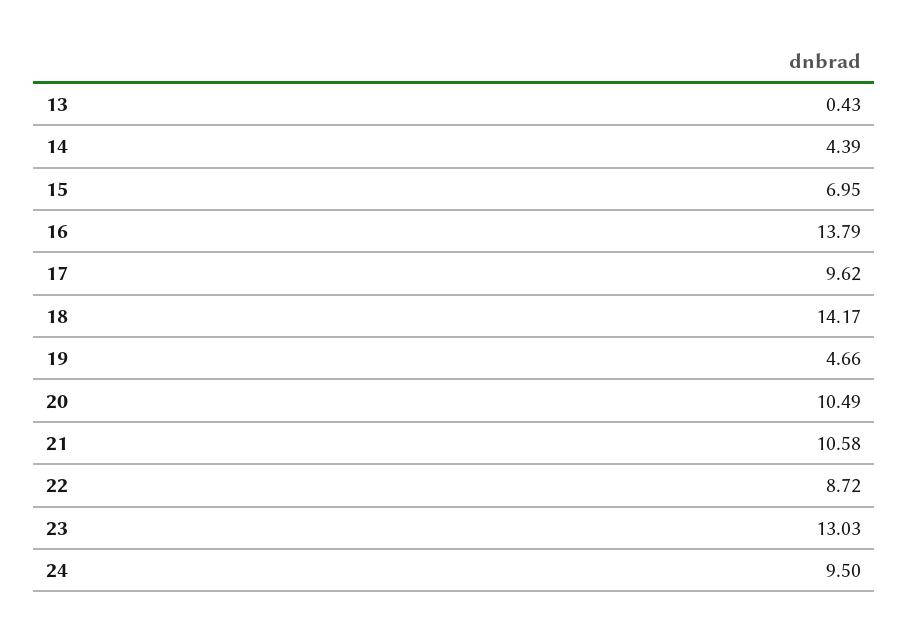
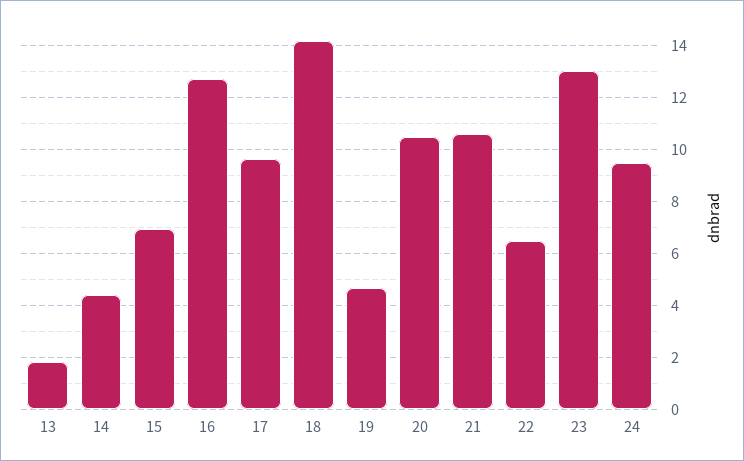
  {
-   "13": 0.43,
+   "13": 1.75,
    "14": 4.39,
    "15": 6.95,
-   "16": 13.79,
+   "16": 12.75,
    "17": 9.62,
    "18": 14.17,
    "19": 4.66,
    "20": 10.49,
    "21": 10.58,
-   "22": 8.72,
+   "22": 6.5,
    "23": 13.03,
    "24": 9.5
  }

